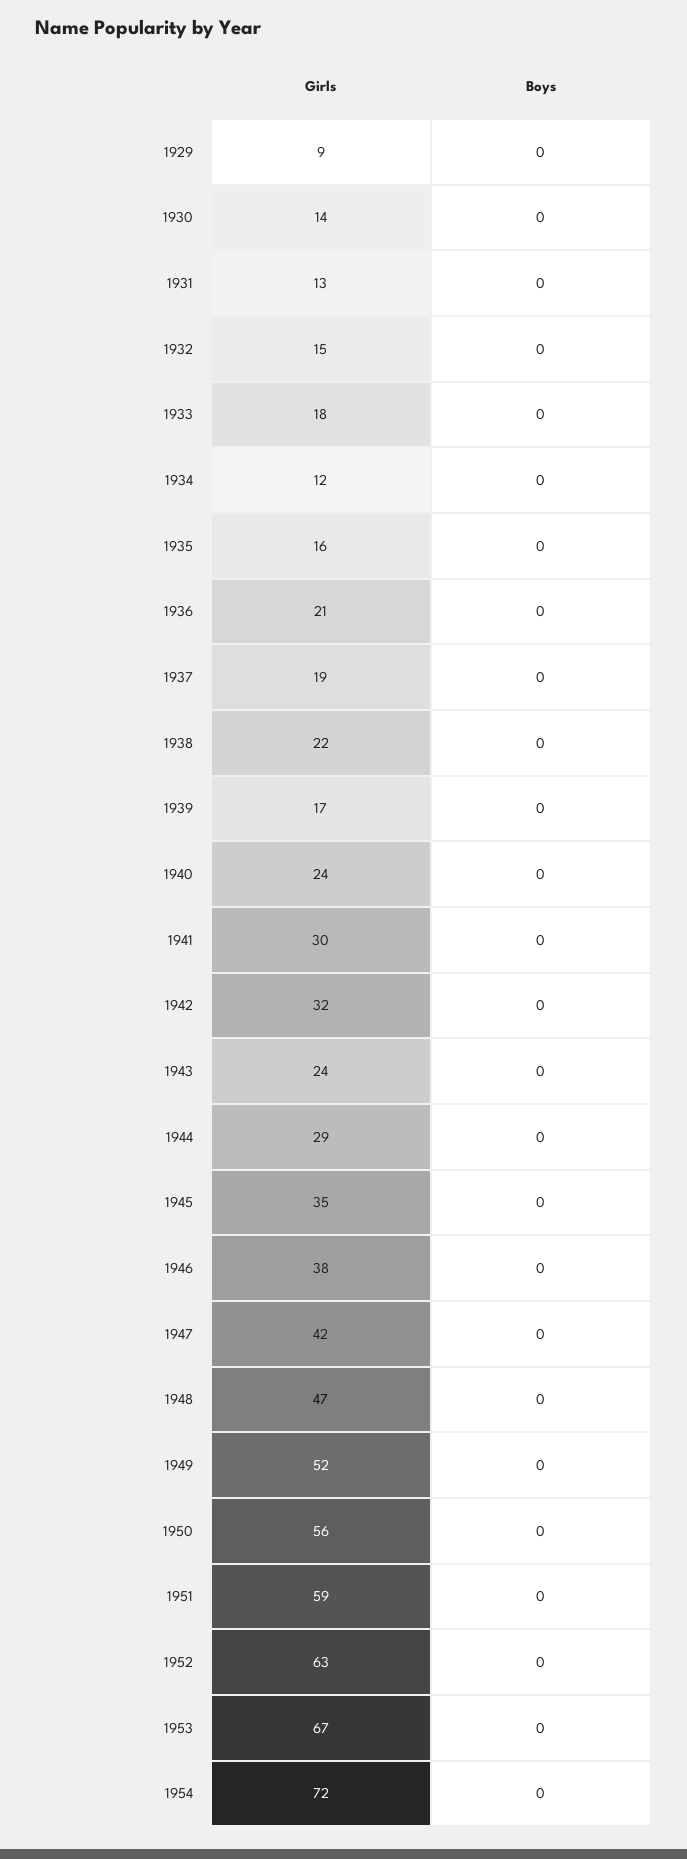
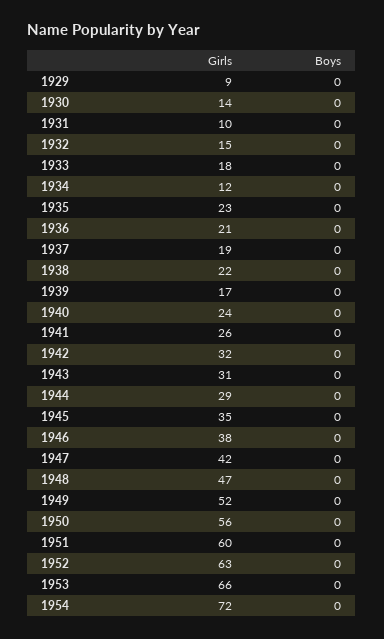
  {
    "Girls": {
      "1929": 9,
      "1930": 14,
-     "1931": 13,
+     "1931": 10,
      "1932": 15,
      "1933": 18,
      "1934": 12,
-     "1935": 16,
+     "1935": 23,
      "1936": 21,
      "1937": 19,
      "1938": 22,
      "1939": 17,
      "1940": 24,
-     "1941": 30,
+     "1941": 26,
      "1942": 32,
-     "1943": 24,
+     "1943": 31,
      "1944": 29,
      "1945": 35,
      "1946": 38,
      "1947": 42,
      "1948": 47,
      "1949": 52,
      "1950": 56,
-     "1951": 59,
+     "1951": 60,
      "1952": 63,
-     "1953": 67,
+     "1953": 66,
      "1954": 72
    },
    "Boys": {
      "1929": 0,
      "1930": 0,
      "1931": 0,
      "1932": 0,
      "1933": 0,
      "1934": 0,
      "1935": 0,
      "1936": 0,
      "1937": 0,
      "1938": 0,
      "1939": 0,
      "1940": 0,
      "1941": 0,
      "1942": 0,
      "1943": 0,
      "1944": 0,
      "1945": 0,
      "1946": 0,
      "1947": 0,
      "1948": 0,
      "1949": 0,
      "1950": 0,
      "1951": 0,
      "1952": 0,
      "1953": 0,
      "1954": 0
    }
  }

